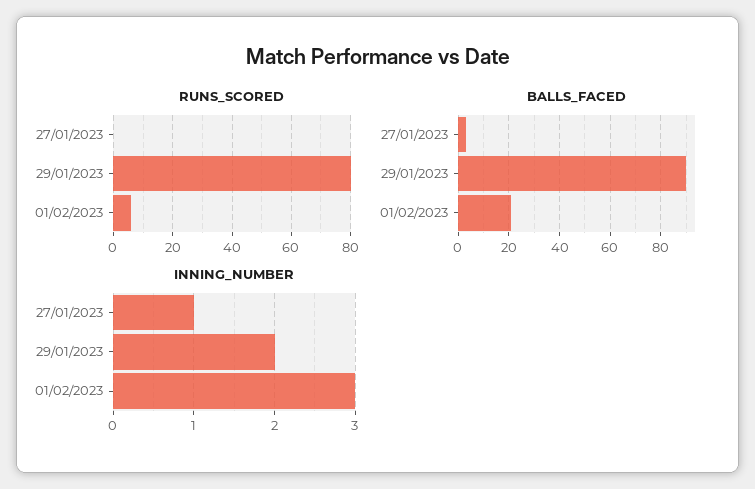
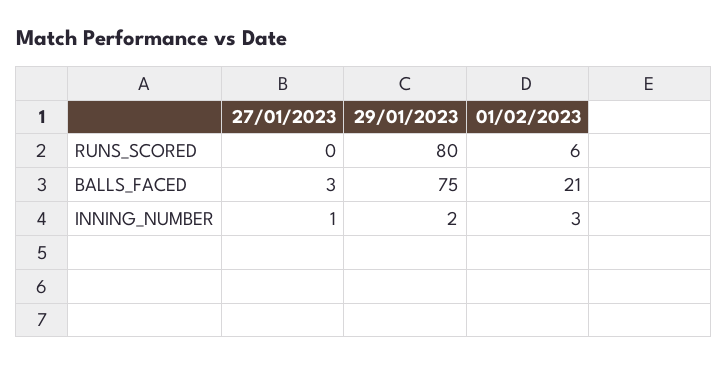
  {
    "RUNS_SCORED": {
      "27/01/2023": 0,
      "29/01/2023": 80,
      "01/02/2023": 6
    },
    "BALLS_FACED": {
      "27/01/2023": 3,
-     "29/01/2023": 90,
+     "29/01/2023": 75,
      "01/02/2023": 21
    },
    "INNING_NUMBER": {
      "27/01/2023": 1,
      "29/01/2023": 2,
      "01/02/2023": 3
    }
  }

